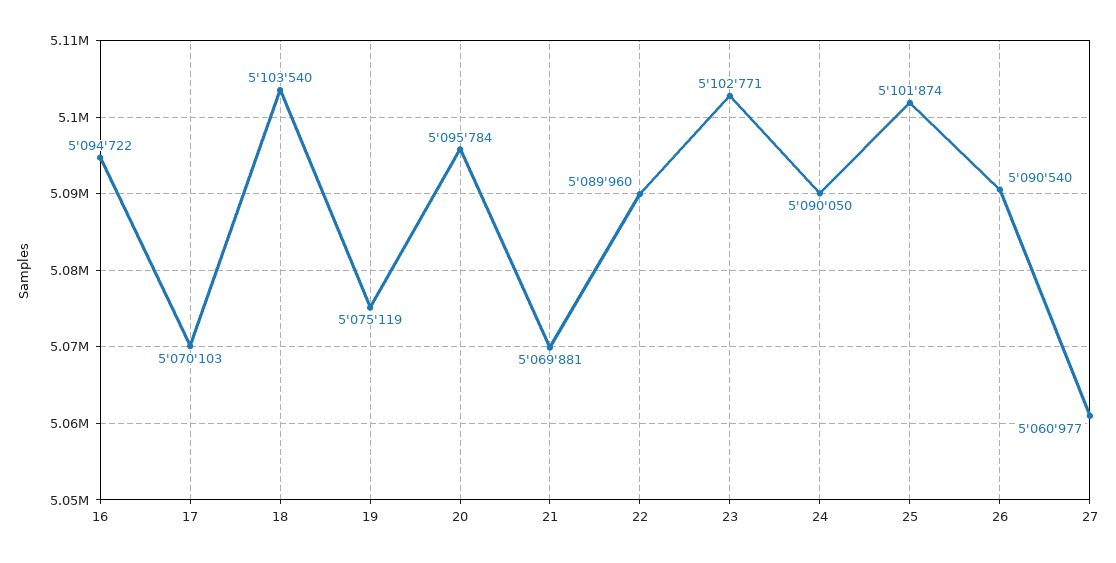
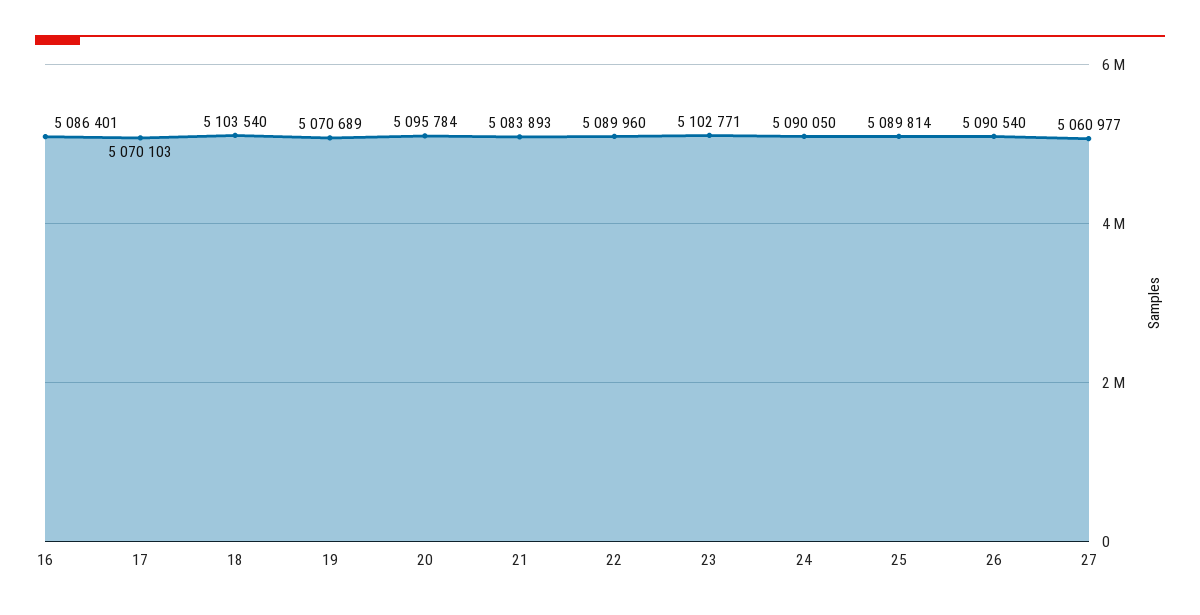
  {
-   "16": 5094722,
+   "16": 5086401,
    "17": 5070103,
    "18": 5103540,
-   "19": 5075119,
+   "19": 5070689,
    "20": 5095784,
-   "21": 5069881,
+   "21": 5083893,
    "22": 5089960,
    "23": 5102771,
    "24": 5090050,
-   "25": 5101874,
+   "25": 5089814,
    "26": 5090540,
    "27": 5060977
  }

